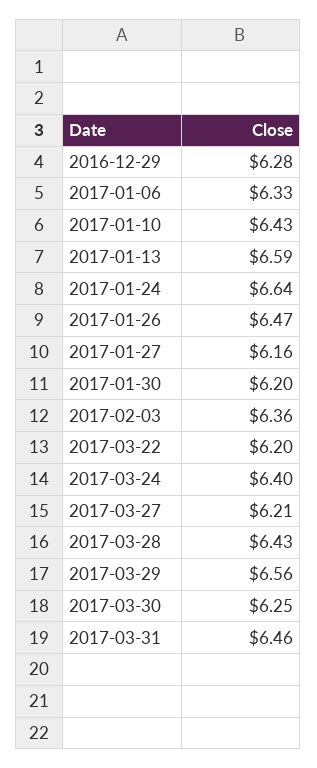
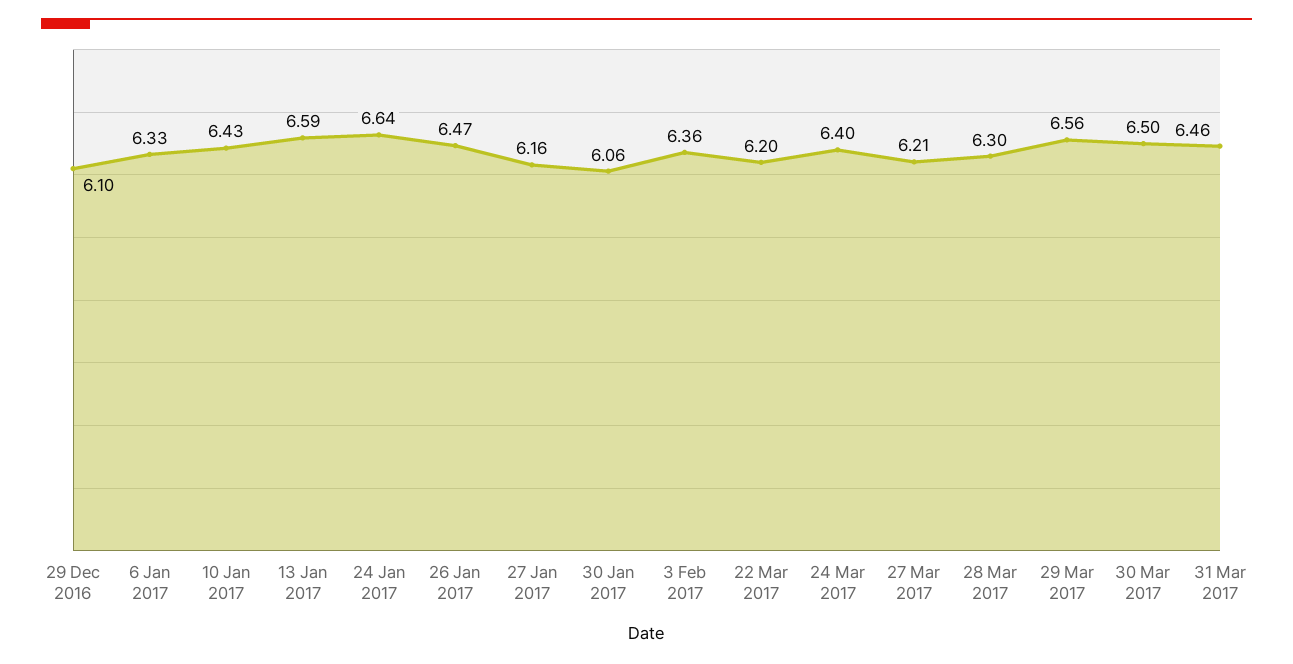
  {
-   "2016-12-29": 6.28,
+   "2016-12-29": 6.1,
    "2017-01-06": 6.33,
    "2017-01-10": 6.43,
    "2017-01-13": 6.59,
    "2017-01-24": 6.64,
    "2017-01-26": 6.47,
    "2017-01-27": 6.16,
-   "2017-01-30": 6.2,
+   "2017-01-30": 6.06,
    "2017-02-03": 6.36,
    "2017-03-22": 6.2,
    "2017-03-24": 6.4,
    "2017-03-27": 6.21,
-   "2017-03-28": 6.43,
+   "2017-03-28": 6.3,
    "2017-03-29": 6.56,
-   "2017-03-30": 6.25,
+   "2017-03-30": 6.5,
    "2017-03-31": 6.46
  }

